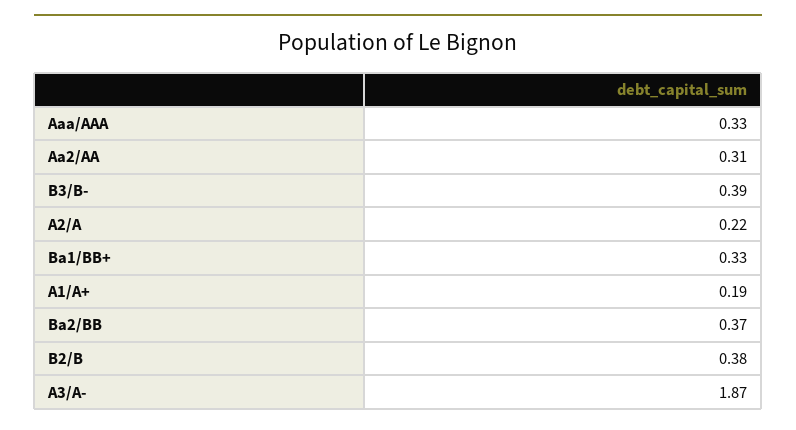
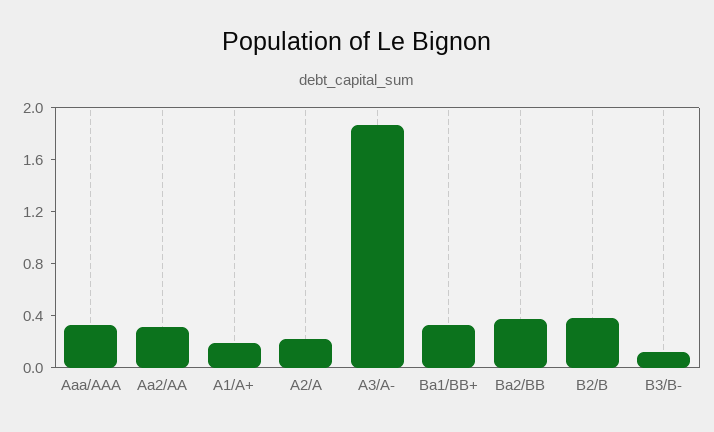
  {
    "Aaa/AAA": 0.33,
    "Aa2/AA": 0.31,
-   "B3/B-": 0.39,
+   "B3/B-": 0.1,
    "A2/A": 0.22,
    "Ba1/BB+": 0.33,
    "A1/A+": 0.19,
    "Ba2/BB": 0.37,
    "B2/B": 0.38,
    "A3/A-": 1.87
  }

